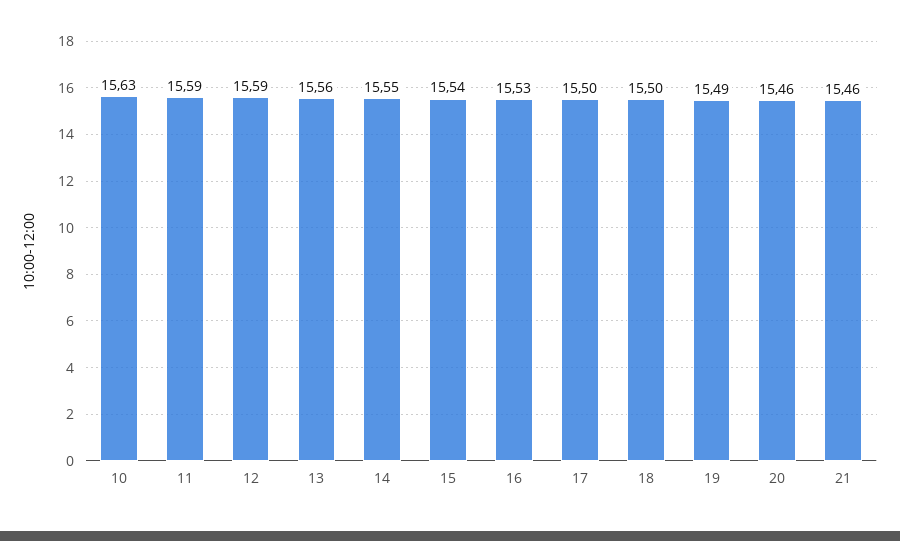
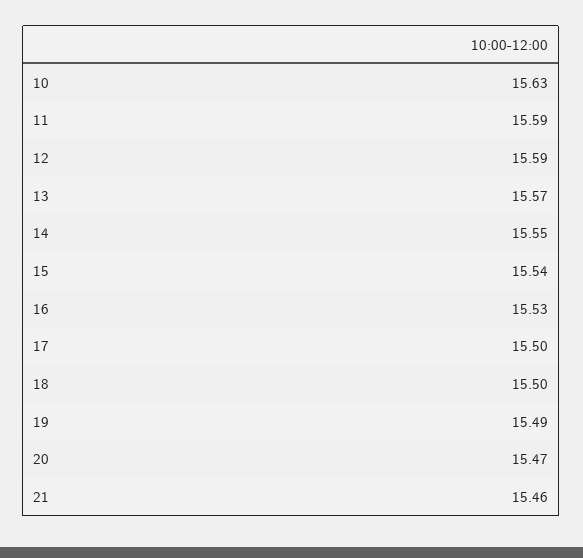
  {
    "10": 15.63,
    "11": 15.59,
    "12": 15.59,
-   "13": 15.56,
+   "13": 15.57,
    "14": 15.55,
    "15": 15.54,
    "16": 15.53,
    "17": 15.5,
    "18": 15.5,
    "19": 15.49,
-   "20": 15.46,
+   "20": 15.47,
    "21": 15.46
  }

